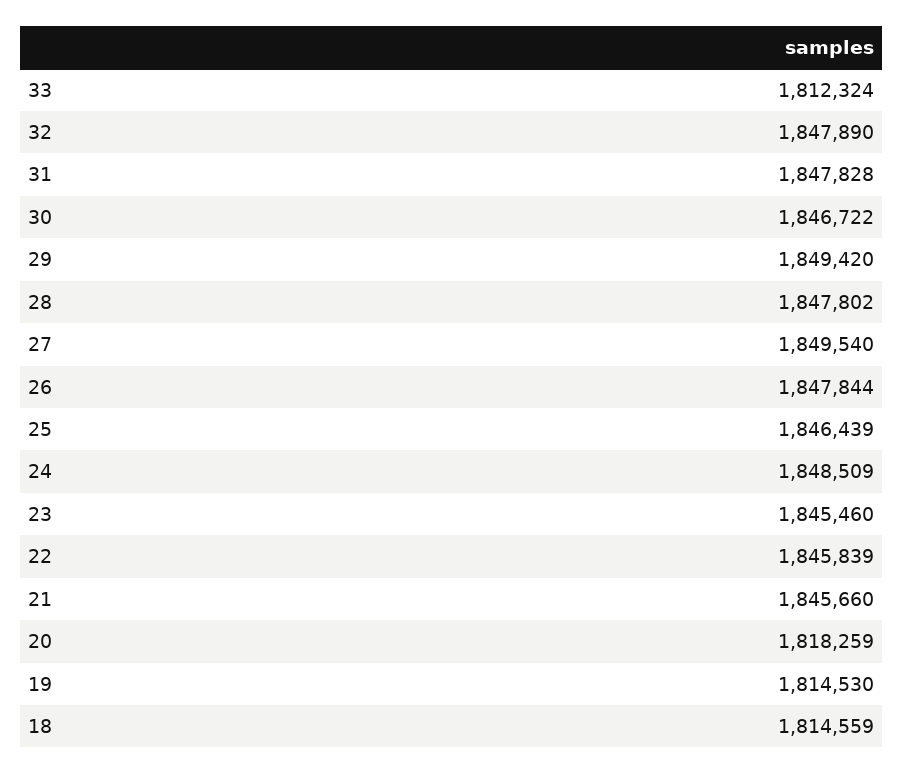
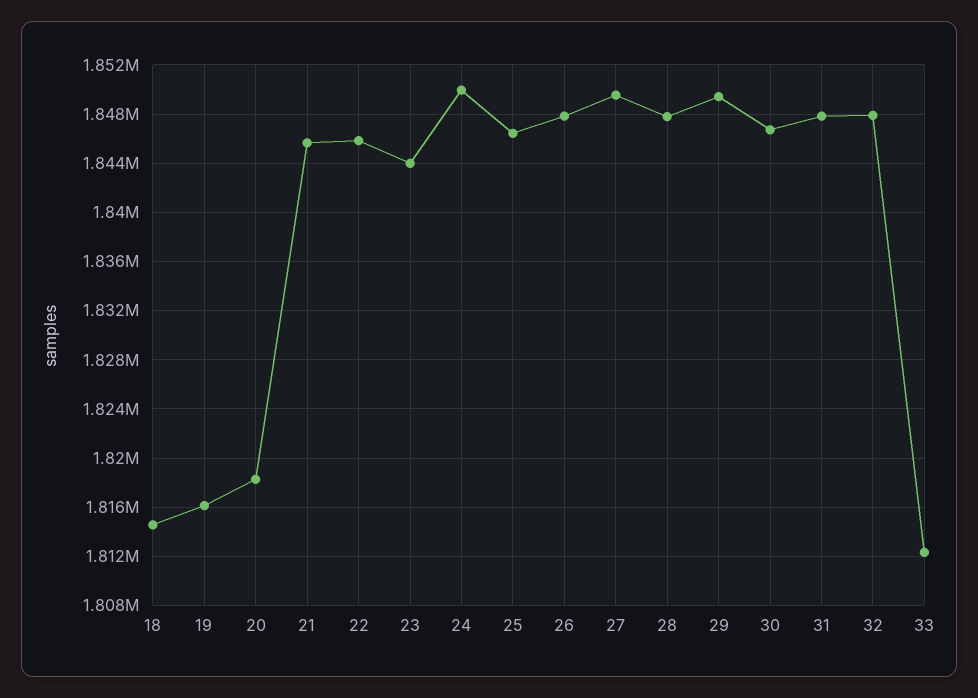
  {
    "33": 1812324,
    "32": 1847890,
    "31": 1847828,
    "30": 1846722,
    "29": 1849420,
    "28": 1847802,
    "27": 1849540,
    "26": 1847844,
    "25": 1846439,
-   "24": 1848509,
+   "24": 1850000,
-   "23": 1845460,
+   "23": 1844000,
    "22": 1845839,
    "21": 1845660,
    "20": 1818259,
-   "19": 1814530,
+   "19": 1816000,
    "18": 1814559
  }

